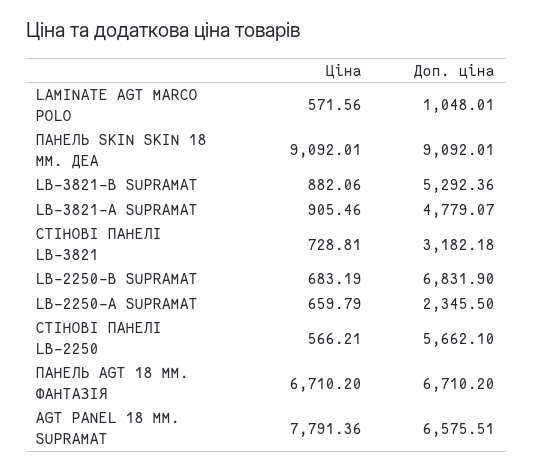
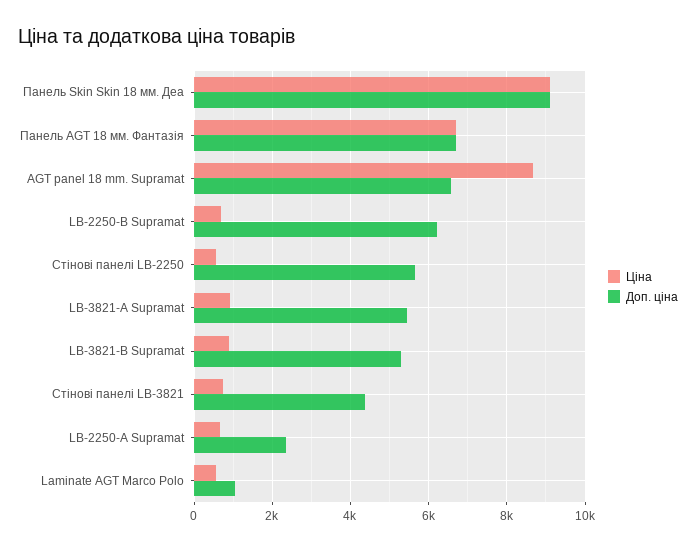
  {
    "Ціна": {
      "LAMINATE AGT MARCO POLO": 571.56,
      "ПАНЕЛЬ SKIN SKIN 18 ММ. ДЕА": 9092.01,
      "LB-3821-В SUPRAMAT": 882.06,
      "LB-3821-А SUPRAMAT": 905.46,
      "СТІНОВІ ПАНЕЛІ LB-3821": 728.81,
      "LB-2250-В SUPRAMAT": 683.19,
      "LB-2250-А SUPRAMAT": 659.79,
      "СТІНОВІ ПАНЕЛІ LB-2250": 566.21,
      "ПАНЕЛЬ AGT 18 ММ. ФАНТАЗІЯ": 6710.2,
-     "AGT PANEL 18 MM. SUPRAMAT": 7791.36
+     "AGT PANEL 18 MM. SUPRAMAT": 8600
    },
    "Доп. ціна": {
      "LAMINATE AGT MARCO POLO": 1048.01,
      "ПАНЕЛЬ SKIN SKIN 18 ММ. ДЕА": 9092.01,
      "LB-3821-В SUPRAMAT": 5292.36,
-     "LB-3821-А SUPRAMAT": 4779.07,
+     "LB-3821-А SUPRAMAT": 5400,
-     "СТІНОВІ ПАНЕЛІ LB-3821": 3182.18,
+     "СТІНОВІ ПАНЕЛІ LB-3821": 4400,
-     "LB-2250-В SUPRAMAT": 6831.9,
+     "LB-2250-В SUPRAMAT": 6200,
      "LB-2250-А SUPRAMAT": 2345.5,
      "СТІНОВІ ПАНЕЛІ LB-2250": 5662.1,
      "ПАНЕЛЬ AGT 18 ММ. ФАНТАЗІЯ": 6710.2,
      "AGT PANEL 18 MM. SUPRAMAT": 6575.51
    }
  }

